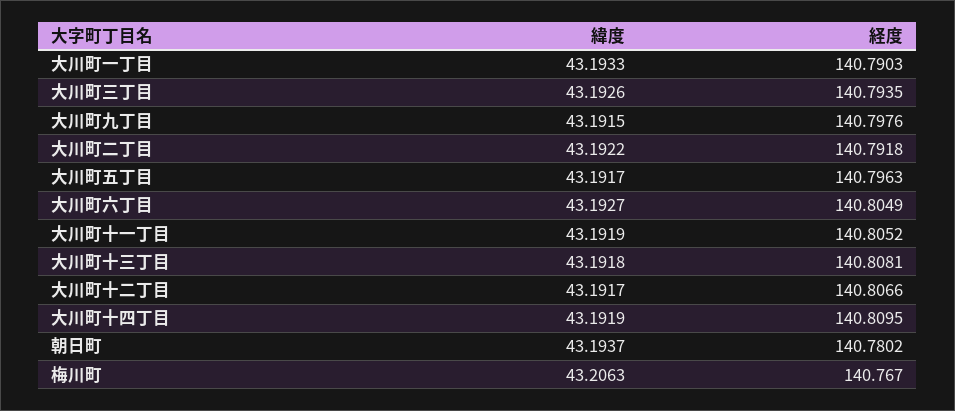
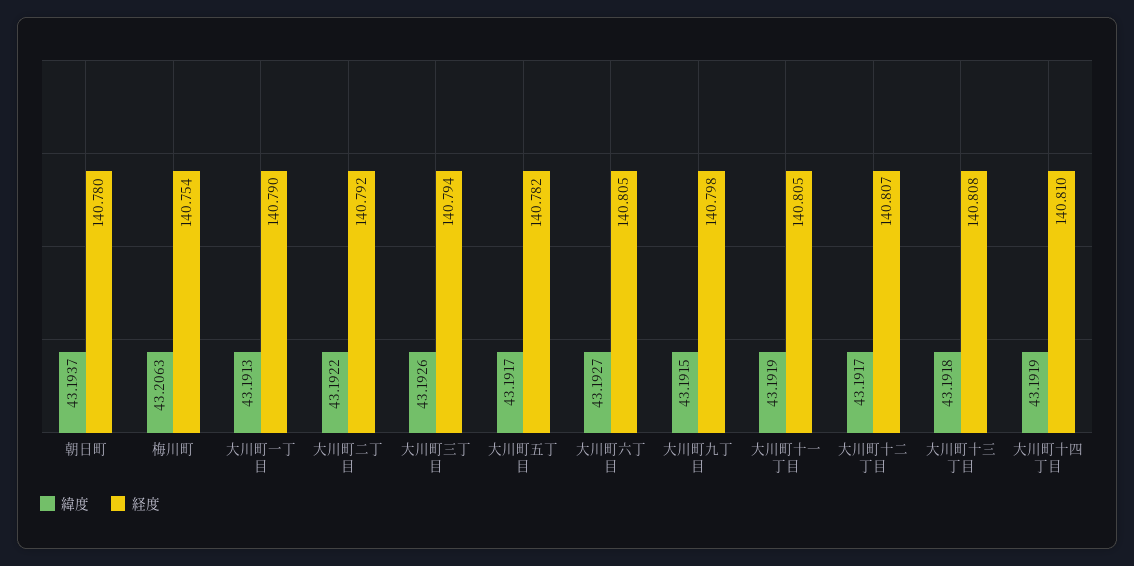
  {
    "緯度": {
-     "大川町一丁目": 43.1933,
+     "大川町一丁目": 43.1913,
      "大川町三丁目": 43.1926,
      "大川町九丁目": 43.1915,
      "大川町二丁目": 43.1922,
      "大川町五丁目": 43.1917,
      "大川町六丁目": 43.1927,
      "大川町十一丁目": 43.1919,
      "大川町十三丁目": 43.1918,
      "大川町十二丁目": 43.1917,
      "大川町十四丁目": 43.1919,
      "朝日町": 43.1937,
      "梅川町": 43.2063
    },
    "経度": {
      "大川町一丁目": 140.7903,
      "大川町三丁目": 140.7935,
      "大川町九丁目": 140.7976,
      "大川町二丁目": 140.7918,
-     "大川町五丁目": 140.7963,
+     "大川町五丁目": 140.782,
      "大川町六丁目": 140.8049,
      "大川町十一丁目": 140.8052,
      "大川町十三丁目": 140.8081,
      "大川町十二丁目": 140.8066,
      "大川町十四丁目": 140.8095,
      "朝日町": 140.7802,
-     "梅川町": 140.767
+     "梅川町": 140.754
    }
  }

